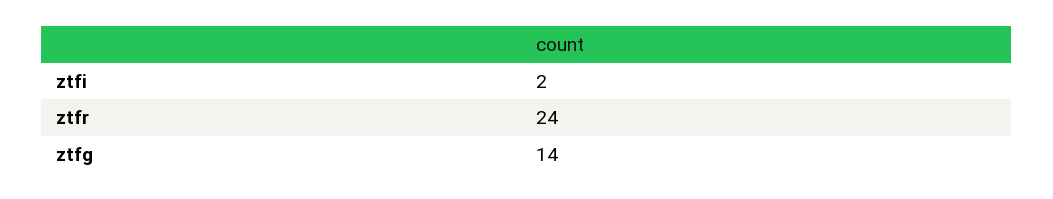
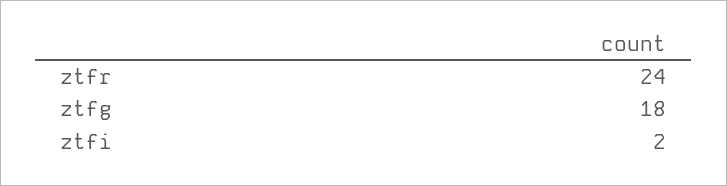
  {
    "ztfi": 2,
    "ztfr": 24,
-   "ztfg": 14
+   "ztfg": 18
  }

